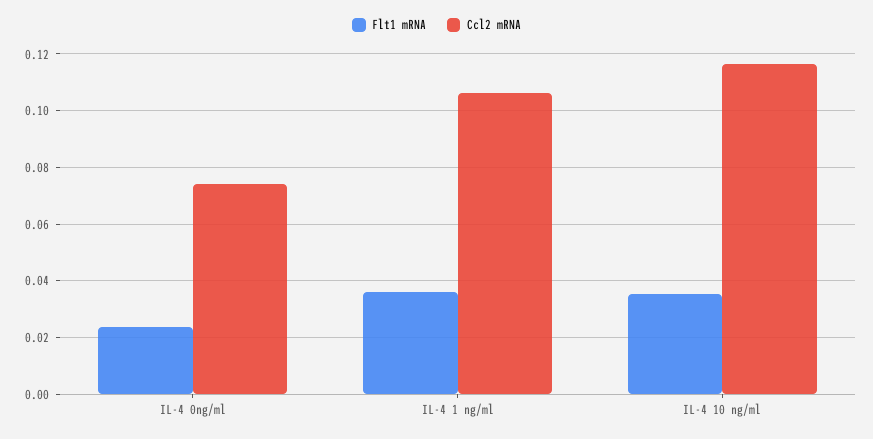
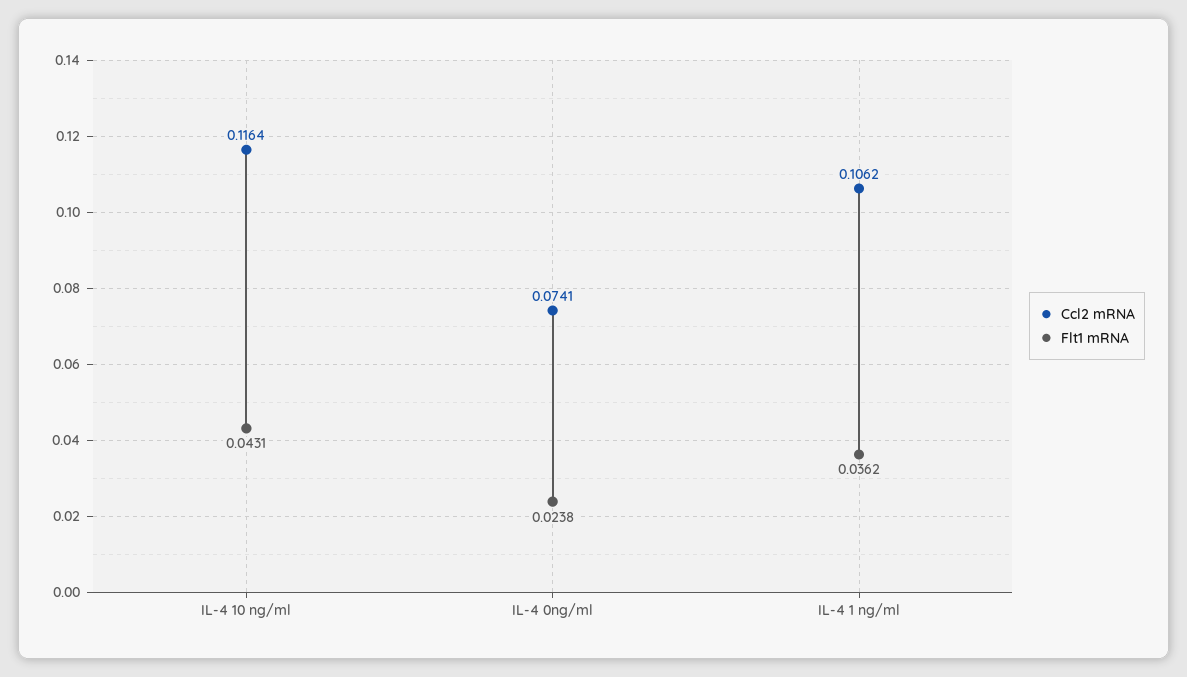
  {
    "Flt1 mRNA": {
      "IL-4 0ng/ml": 0.0238,
      "IL-4 1 ng/ml": 0.0362,
-     "IL-4 10 ng/ml": 0.035
+     "IL-4 10 ng/ml": 0.0431
    },
    "Ccl2 mRNA": {
      "IL-4 0ng/ml": 0.0741,
      "IL-4 1 ng/ml": 0.1062,
      "IL-4 10 ng/ml": 0.1164
    }
  }

